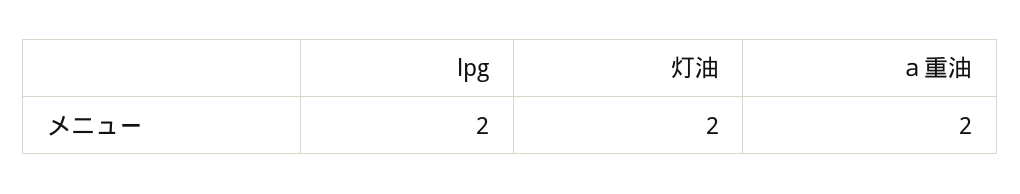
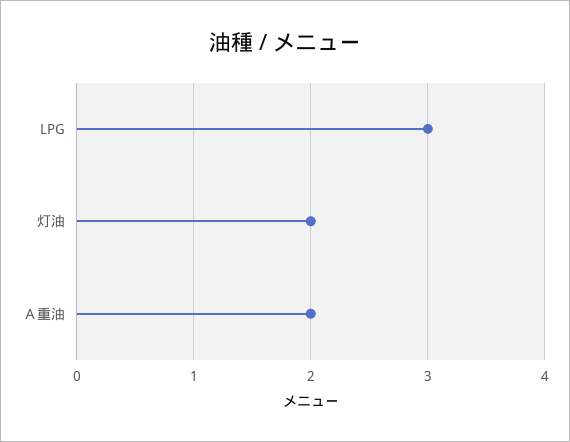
  {
-   "lpg": 2,
+   "lpg": 3,
    "灯油": 2,
    "ａ重油": 2
  }

